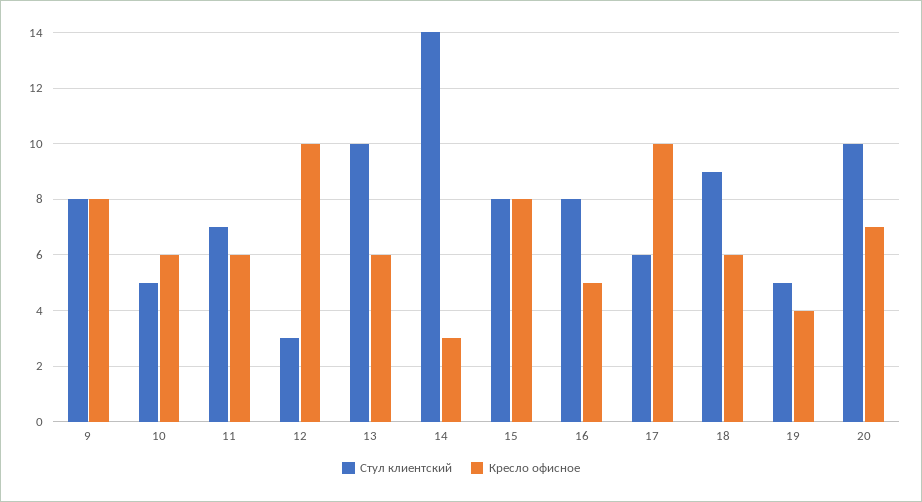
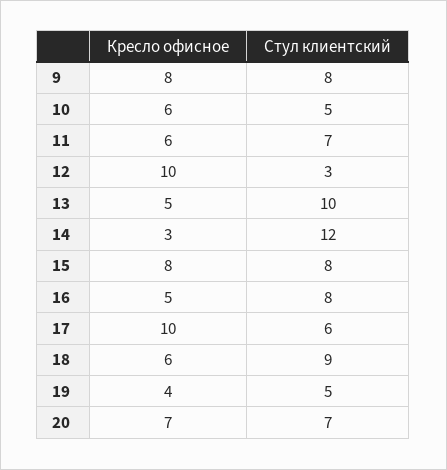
  {
    "Стул клиентский": {
      "9": 8,
      "10": 5,
      "11": 7,
      "12": 3,
      "13": 10,
-     "14": 14,
+     "14": 12,
      "15": 8,
      "16": 8,
      "17": 6,
      "18": 9,
      "19": 5,
-     "20": 10
+     "20": 7
    },
    "Кресло офисное": {
      "9": 8,
      "10": 6,
      "11": 6,
      "12": 10,
-     "13": 6,
+     "13": 5,
      "14": 3,
      "15": 8,
      "16": 5,
      "17": 10,
      "18": 6,
      "19": 4,
      "20": 7
    }
  }

